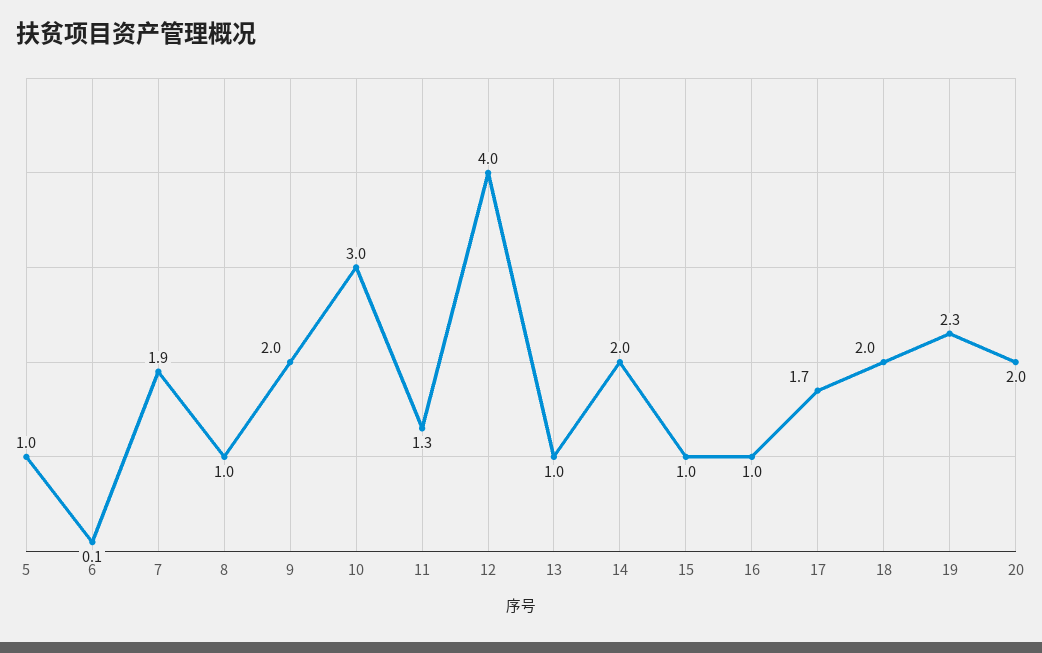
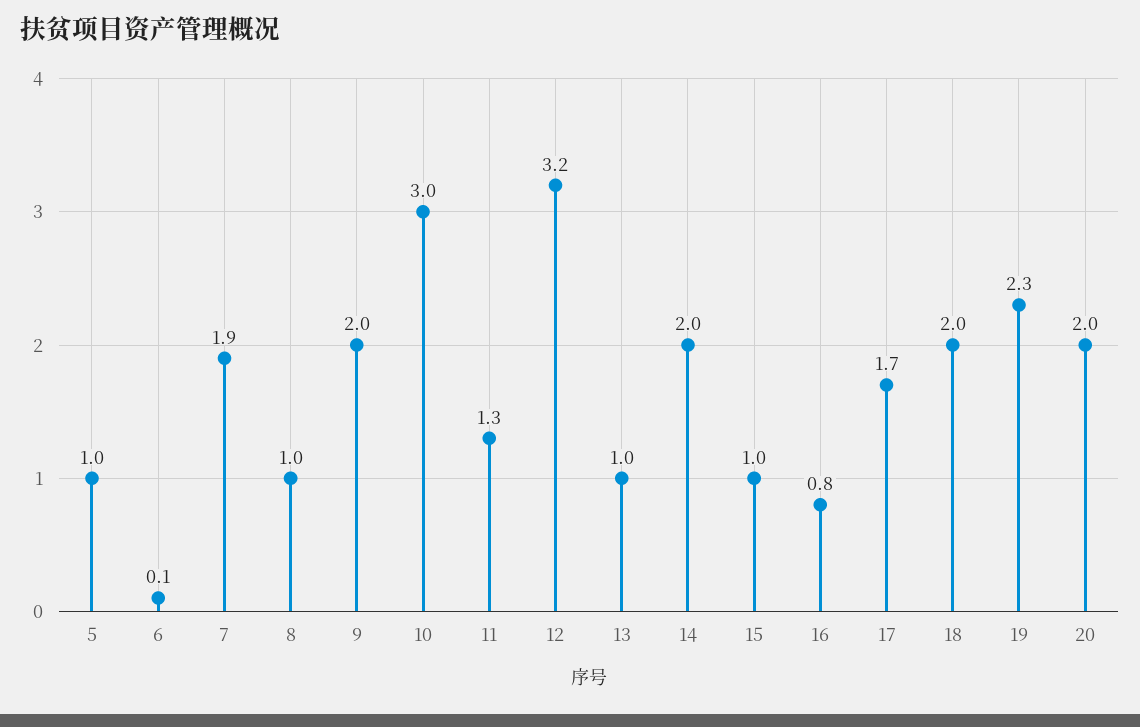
  {
    "5": 1,
    "6": 0.1,
    "7": 1.9,
    "8": 1,
    "9": 2,
    "10": 3,
    "11": 1.3,
-   "12": 4,
+   "12": 3.2,
    "13": 1,
    "14": 2,
    "15": 1,
-   "16": 1,
+   "16": 0.8,
    "17": 1.7,
    "18": 2,
    "19": 2.3,
    "20": 2
  }

